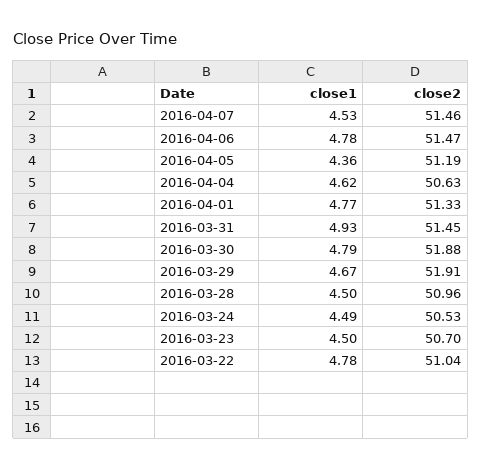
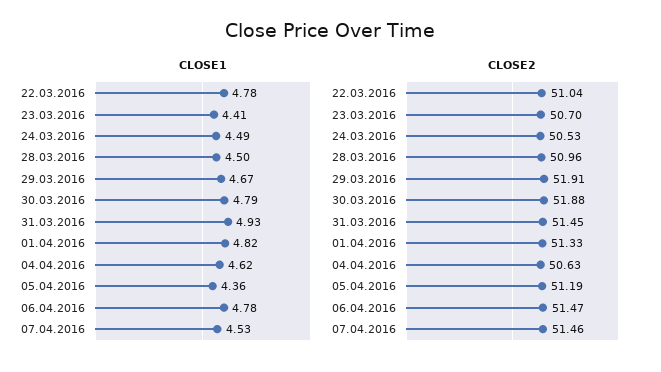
  {
    "close1": {
      "2016-04-07": 4.53,
      "2016-04-06": 4.78,
      "2016-04-05": 4.36,
      "2016-04-04": 4.62,
-     "2016-04-01": 4.77,
+     "2016-04-01": 4.82,
      "2016-03-31": 4.93,
      "2016-03-30": 4.79,
      "2016-03-29": 4.67,
      "2016-03-28": 4.5,
      "2016-03-24": 4.49,
-     "2016-03-23": 4.5,
+     "2016-03-23": 4.41,
      "2016-03-22": 4.78
    },
    "close2": {
      "2016-04-07": 51.46,
      "2016-04-06": 51.47,
      "2016-04-05": 51.19,
      "2016-04-04": 50.63,
      "2016-04-01": 51.33,
      "2016-03-31": 51.45,
      "2016-03-30": 51.88,
      "2016-03-29": 51.91,
      "2016-03-28": 50.96,
      "2016-03-24": 50.53,
      "2016-03-23": 50.7,
      "2016-03-22": 51.04
    }
  }

